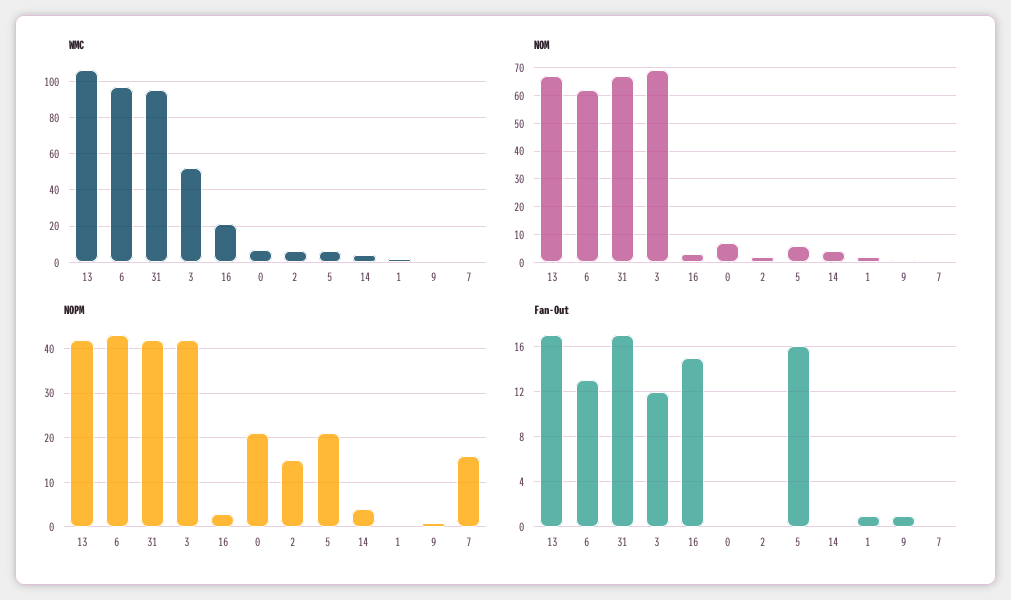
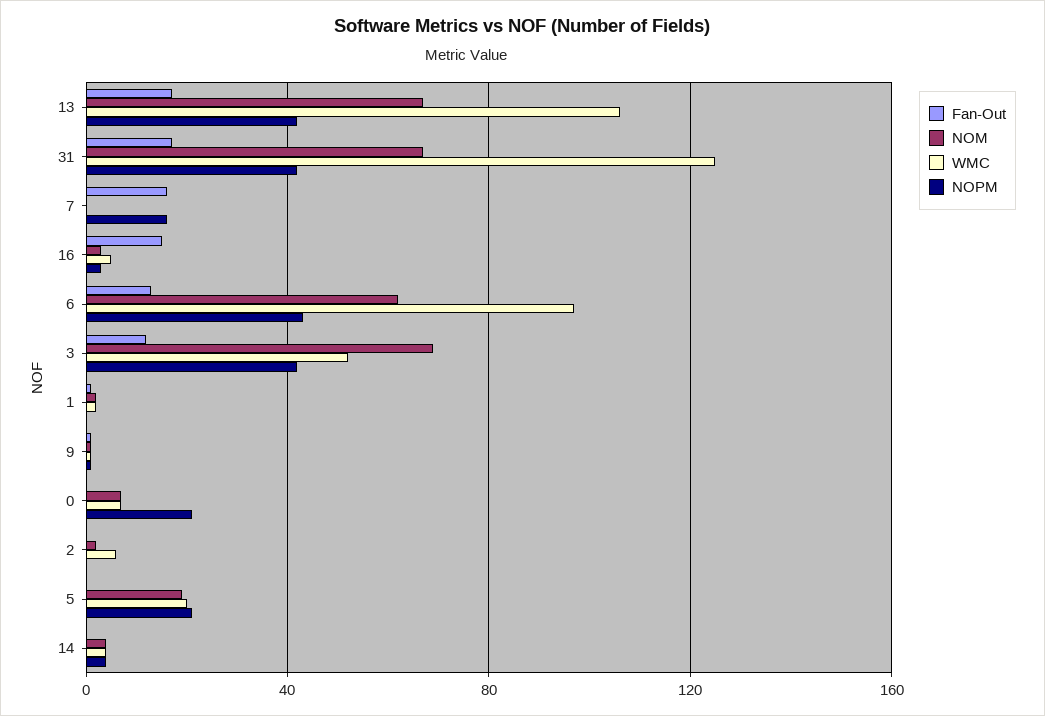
  {
    "WMC": {
      "13": 105,
      "6": 95,
-     "31": 95,
+     "31": 125,
      "3": 50,
-     "16": 20,
+     "16": 5,
      "0": 5,
      "2": 5,
-     "5": 5,
+     "5": 20,
      "14": 5,
      "1": 0,
      "9": 0,
      "7": 0
    },
    "NOM": {
      "13": 65,
      "6": 60,
      "31": 65,
      "3": 70,
      "16": 5,
      "0": 5,
      "2": 0,
-     "5": 5,
+     "5": 20,
      "14": 5,
      "1": 0,
      "9": 0,
      "7": 0
    },
    "NOPM": {
      "13": 40,
      "6": 45,
      "31": 40,
      "3": 40,
      "16": 5,
      "0": 20,
-     "2": 15,
+     "2": 0,
      "5": 20,
      "14": 5,
      "1": 0,
      "9": 0,
      "7": 15
    },
    "Fan-Out": {
      "13": 17,
      "6": 13,
      "31": 17,
      "3": 12,
      "16": 15,
      "0": 0,
      "2": 0,
-     "5": 16,
+     "5": 0,
      "14": 0,
      "1": 1,
      "9": 1,
-     "7": 0
+     "7": 15
    }
  }

